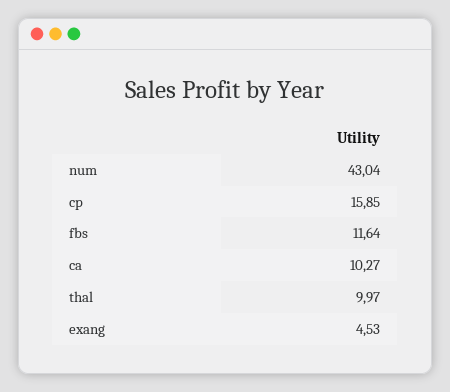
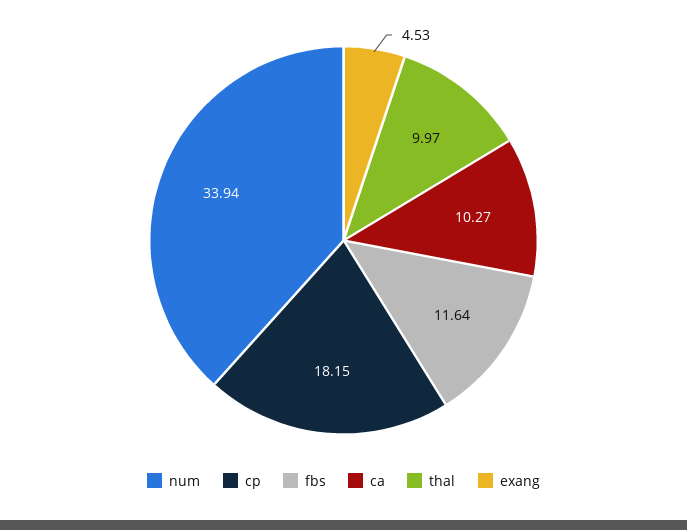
  {
-   "num": 43.04,
+   "num": 33.94,
-   "cp": 15.85,
+   "cp": 18.15,
    "fbs": 11.64,
    "ca": 10.27,
    "thal": 9.97,
    "exang": 4.53
  }

